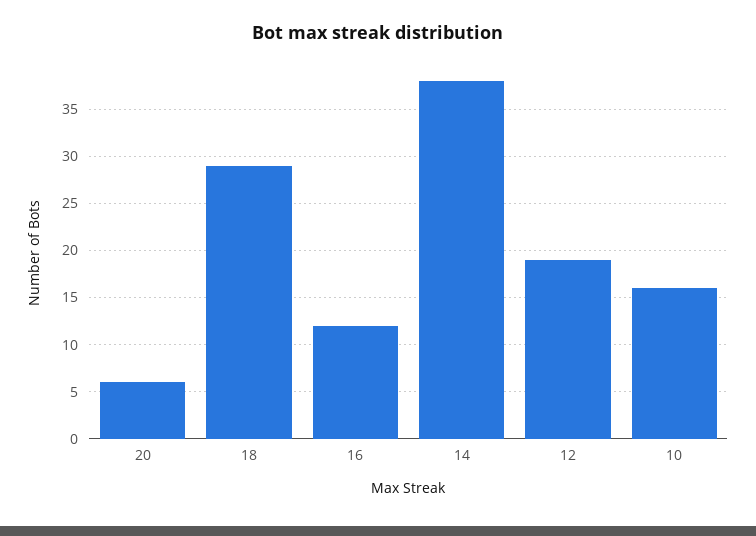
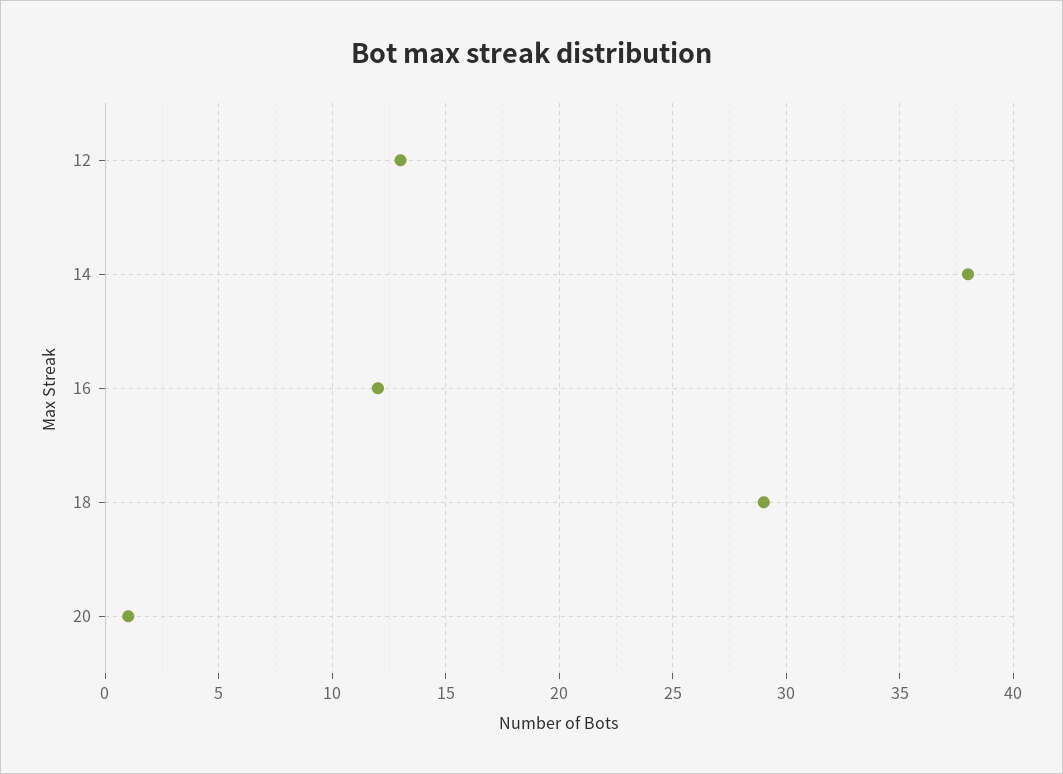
  {
-   "20": 6,
+   "20": 1,
    "18": 29,
    "16": 12,
    "14": 38,
-   "12": 19,
+   "12": 13
-   "10": 16
  }

